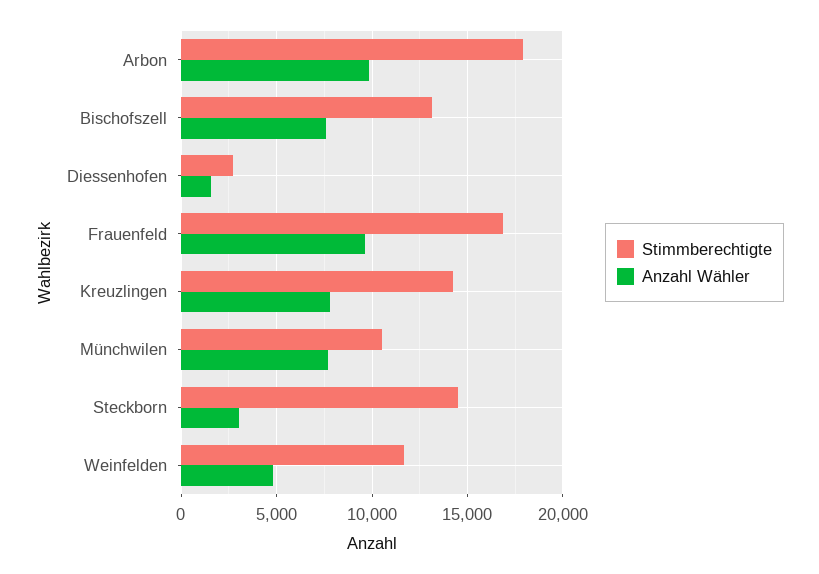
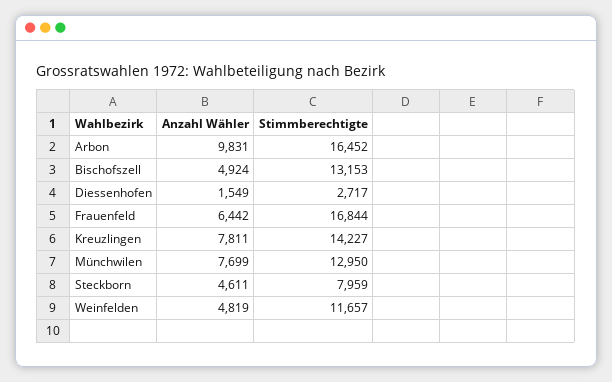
  {
    "Stimmberechtigte": {
-     "Arbon": 18000,
+     "Arbon": 16452,
      "Bischofszell": 13153,
      "Diessenhofen": 2717,
      "Frauenfeld": 16844,
      "Kreuzlingen": 14227,
-     "Münchwilen": 10500,
+     "Münchwilen": 12950,
-     "Steckborn": 14500,
+     "Steckborn": 7959,
      "Weinfelden": 11657
    },
    "Anzahl Wähler": {
      "Arbon": 9831,
-     "Bischofszell": 7500,
+     "Bischofszell": 4924,
      "Diessenhofen": 1549,
-     "Frauenfeld": 9500,
+     "Frauenfeld": 6442,
      "Kreuzlingen": 7811,
      "Münchwilen": 7699,
-     "Steckborn": 3000,
+     "Steckborn": 4611,
      "Weinfelden": 4819
    }
  }

